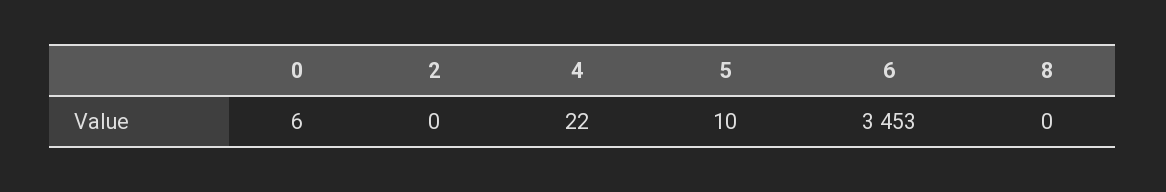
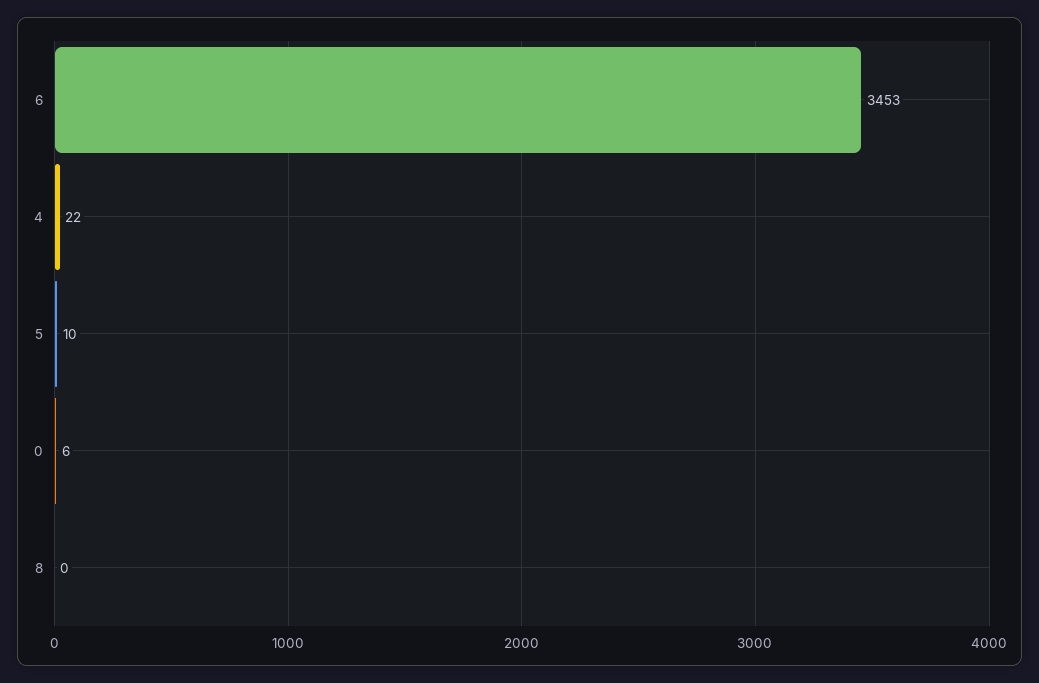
  {
    "0": 6,
-   "2": 0,
    "4": 22,
    "5": 10,
    "6": 3453,
    "8": 0
  }

